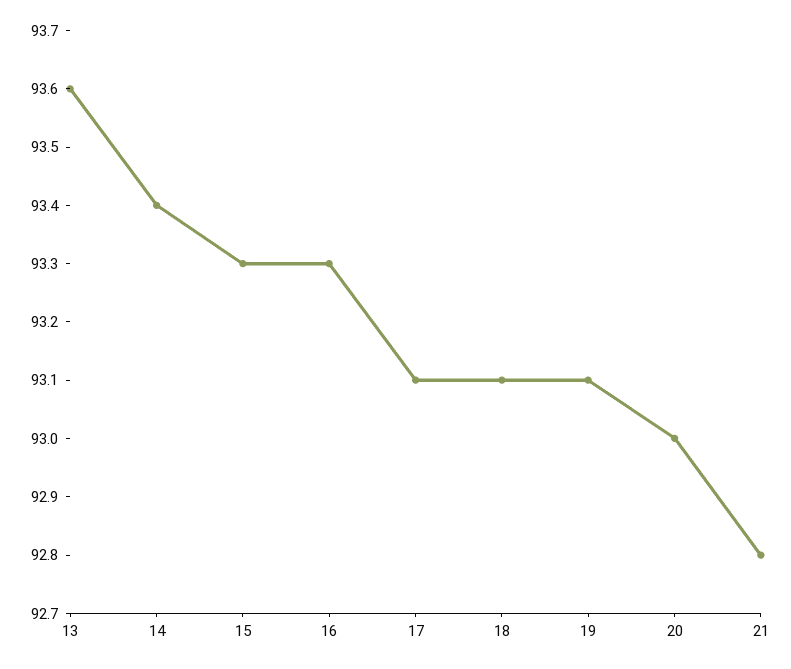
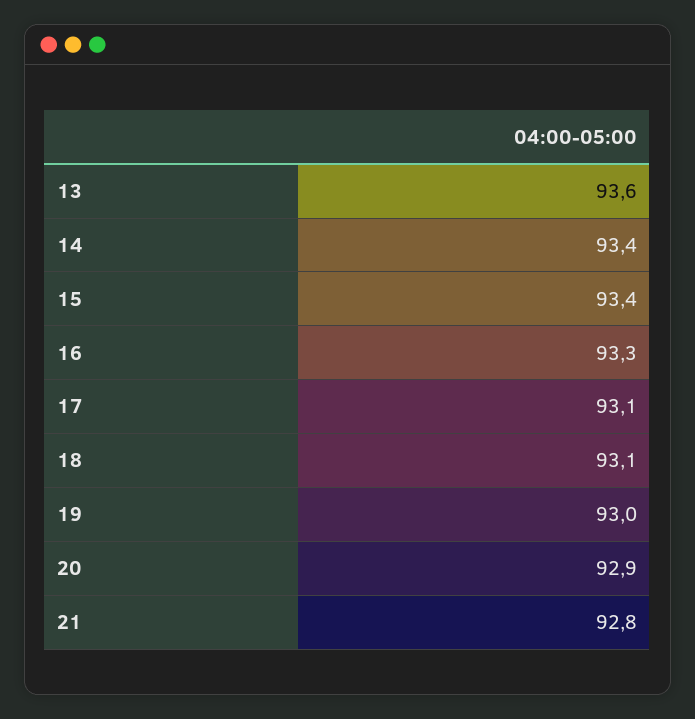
  {
    "13": 93.6,
    "14": 93.4,
-   "15": 93.3,
+   "15": 93.4,
    "16": 93.3,
    "17": 93.1,
    "18": 93.1,
-   "19": 93.1,
+   "19": 93,
-   "20": 93,
+   "20": 92.9,
    "21": 92.8
  }

